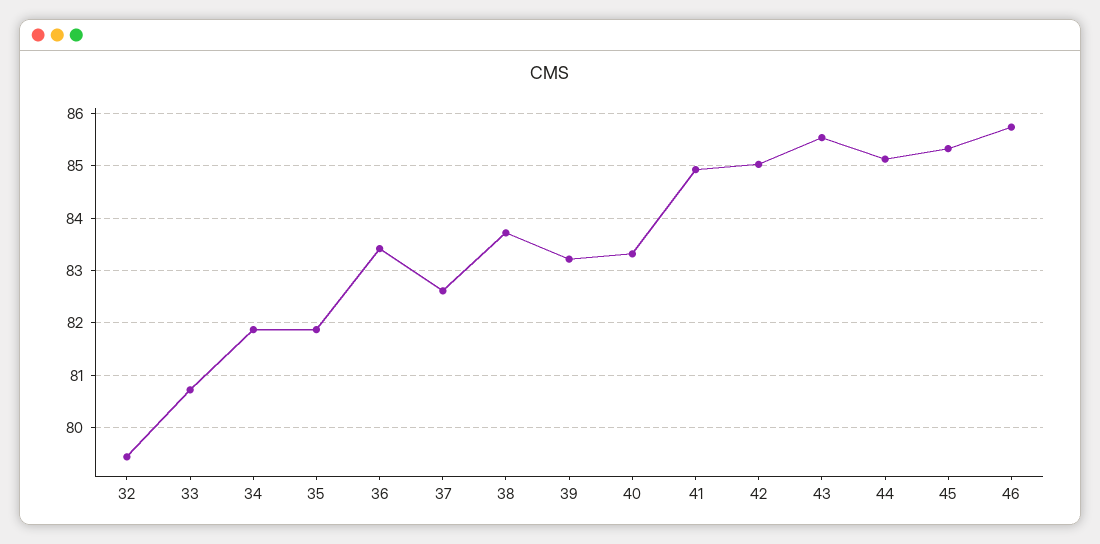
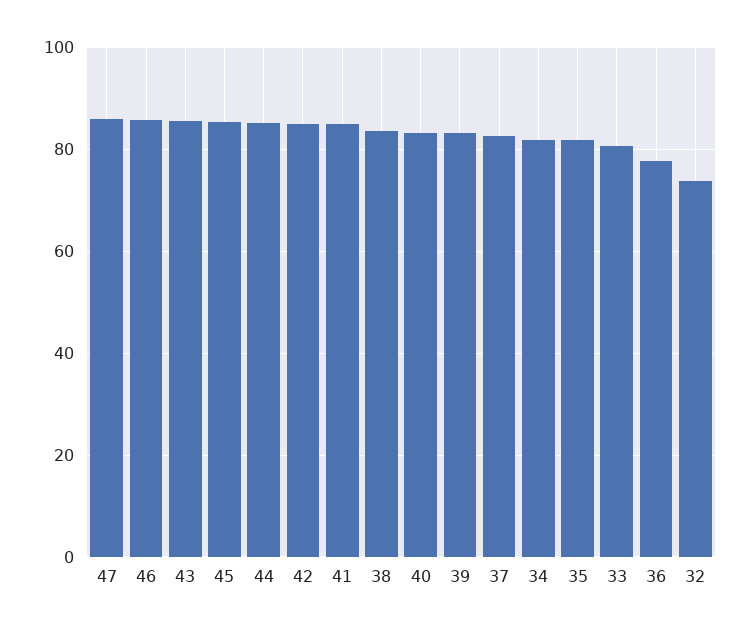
  {
-   "32": 79.4,
+   "32": 74,
    "33": 80.8,
    "34": 81.8,
    "35": 81.8,
-   "36": 83.4,
+   "36": 78,
    "37": 82.6,
    "38": 83.8,
    "39": 83.2,
    "40": 83.4,
    "41": 85,
    "42": 85,
    "43": 85.6,
    "44": 85.2,
    "45": 85.4,
-   "46": 85.8
+   "46": 85.8,
+   "47": 86
  }

